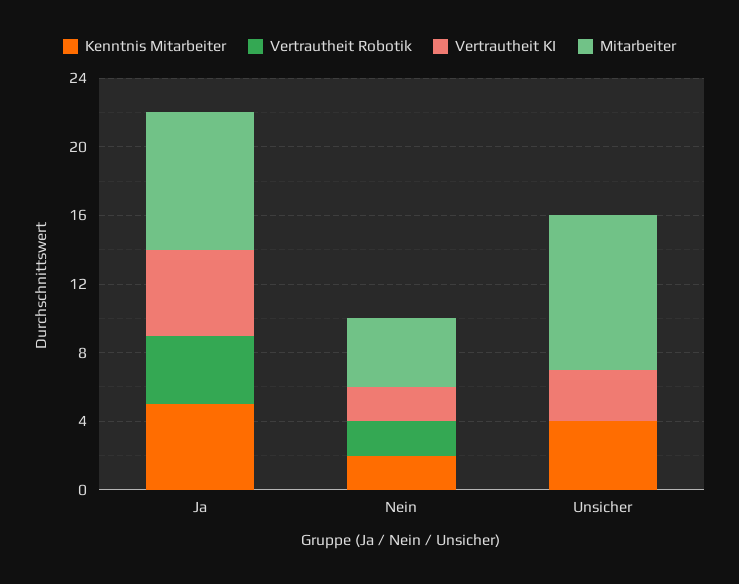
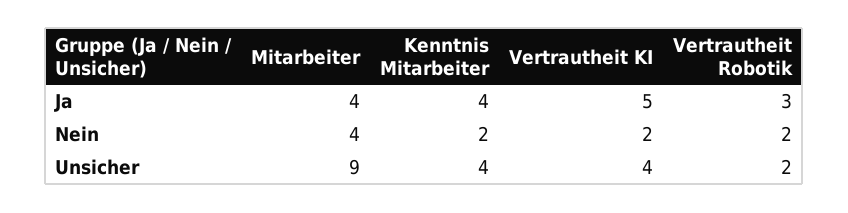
  {
    "Kenntnis Mitarbeiter": {
-     "Ja": 5,
+     "Ja": 4,
      "Nein": 2,
      "Unsicher": 4
    },
    "Vertrautheit Robotik": {
-     "Ja": 4,
+     "Ja": 3,
      "Nein": 2,
-     "Unsicher": 0
+     "Unsicher": 2
    },
    "Vertrautheit KI": {
      "Ja": 5,
      "Nein": 2,
-     "Unsicher": 3
+     "Unsicher": 4
    },
    "Mitarbeiter": {
-     "Ja": 8,
+     "Ja": 4,
      "Nein": 4,
      "Unsicher": 9
    }
  }

